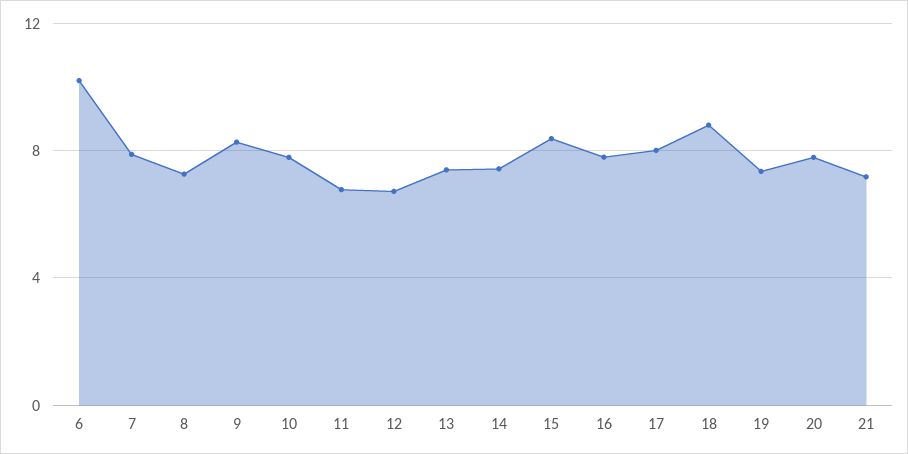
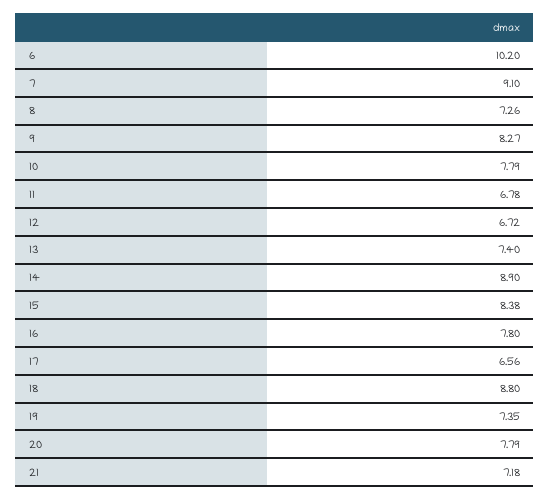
  {
    "6": 10.2,
-   "7": 8,
+   "7": 9.1,
    "8": 7.26,
    "9": 8.27,
    "10": 7.79,
    "11": 6.78,
    "12": 6.72,
    "13": 7.4,
-   "14": 7.5,
+   "14": 8.9,
    "15": 8.38,
    "16": 7.8,
-   "17": 8,
+   "17": 6.56,
    "18": 8.8,
    "19": 7.35,
    "20": 7.79,
    "21": 7.18
  }

